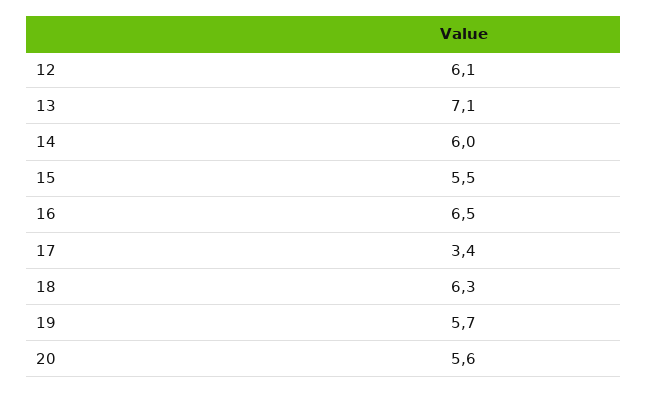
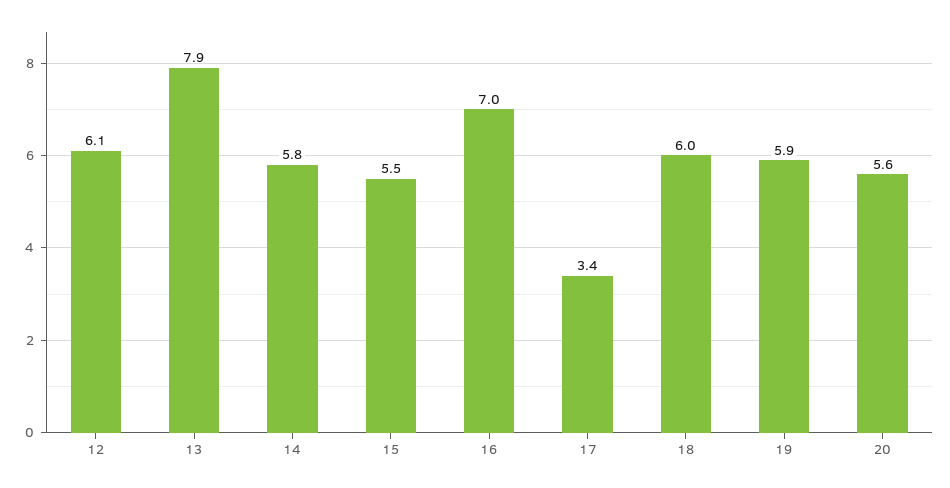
  {
    "12": 6.1,
-   "13": 7.1,
+   "13": 7.9,
-   "14": 6,
+   "14": 5.8,
    "15": 5.5,
-   "16": 6.5,
+   "16": 7,
    "17": 3.4,
-   "18": 6.3,
+   "18": 6,
-   "19": 5.7,
+   "19": 5.9,
    "20": 5.6
  }

